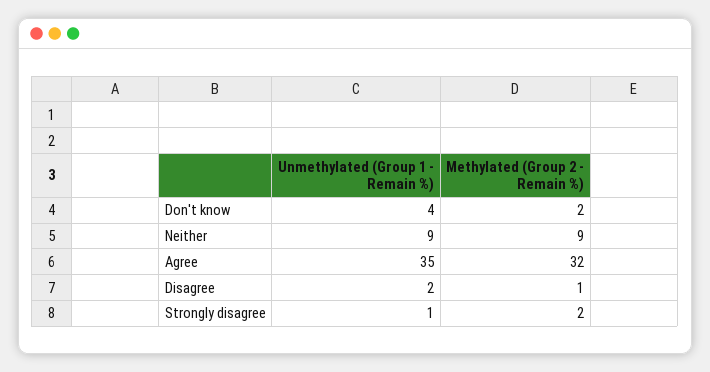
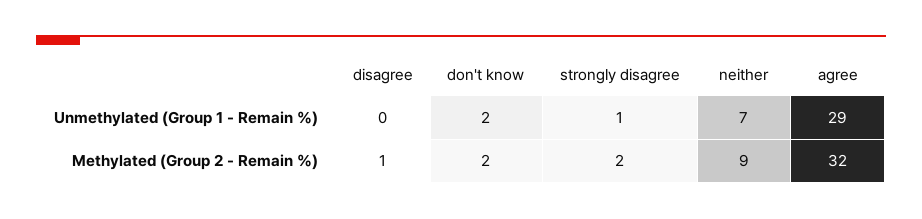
  {
    "Unmethylated (Group 1 - Remain %)": {
-     "Don't know": 4,
+     "Don't know": 2,
-     "Neither": 9,
+     "Neither": 7,
-     "Agree": 35,
+     "Agree": 29,
-     "Disagree": 2,
+     "Disagree": 0,
      "Strongly disagree": 1
    },
    "Methylated (Group 2 - Remain %)": {
      "Don't know": 2,
      "Neither": 9,
      "Agree": 32,
      "Disagree": 1,
      "Strongly disagree": 2
    }
  }

